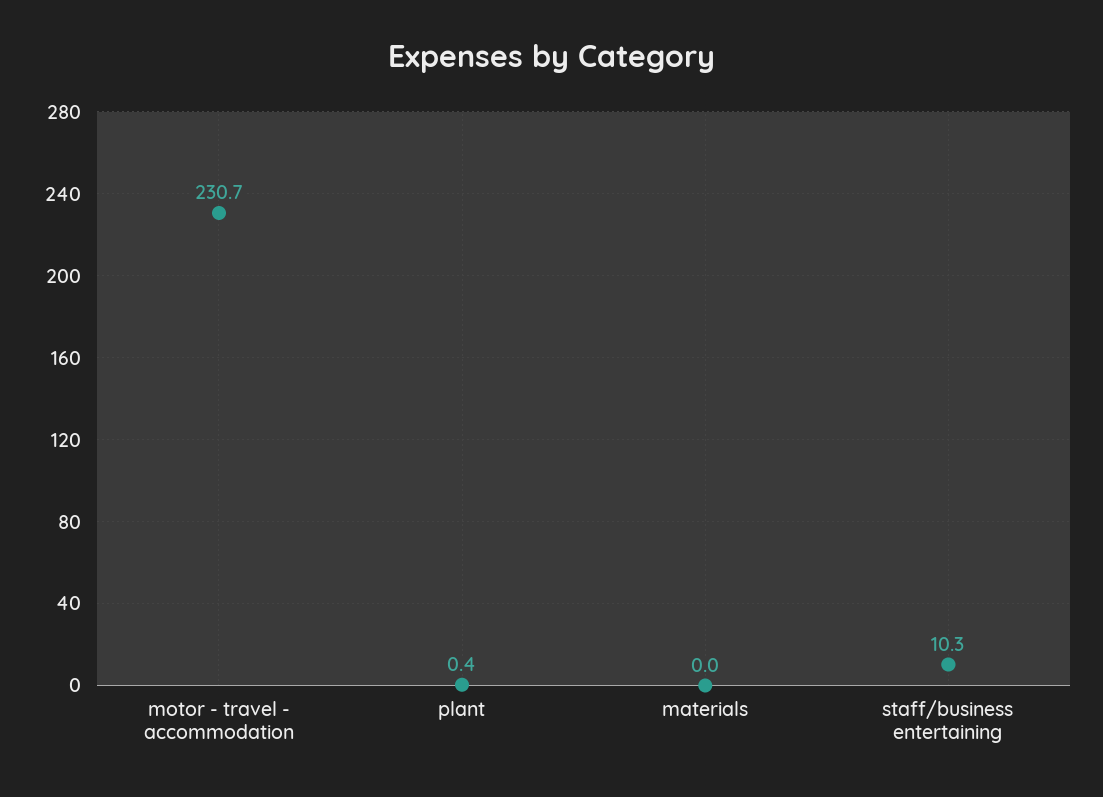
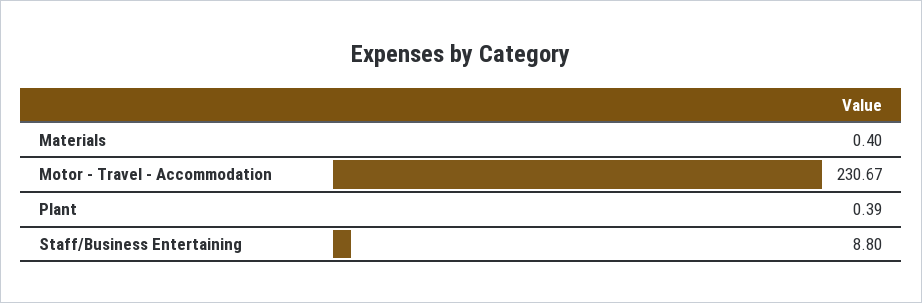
  {
    "motor - travel - accommodation": 230.67,
    "plant": 0.39,
-   "materials": 0,
+   "materials": 0.4,
-   "staff/business entertaining": 10.3
+   "staff/business entertaining": 8.8
  }

